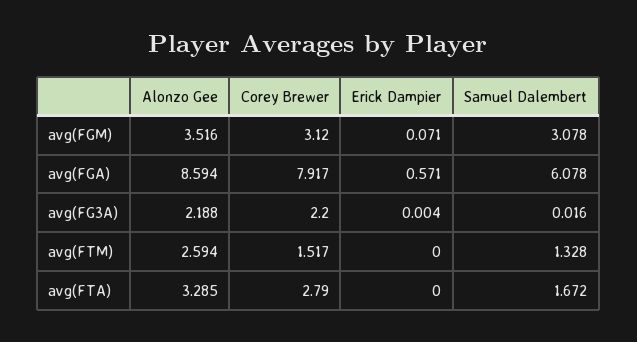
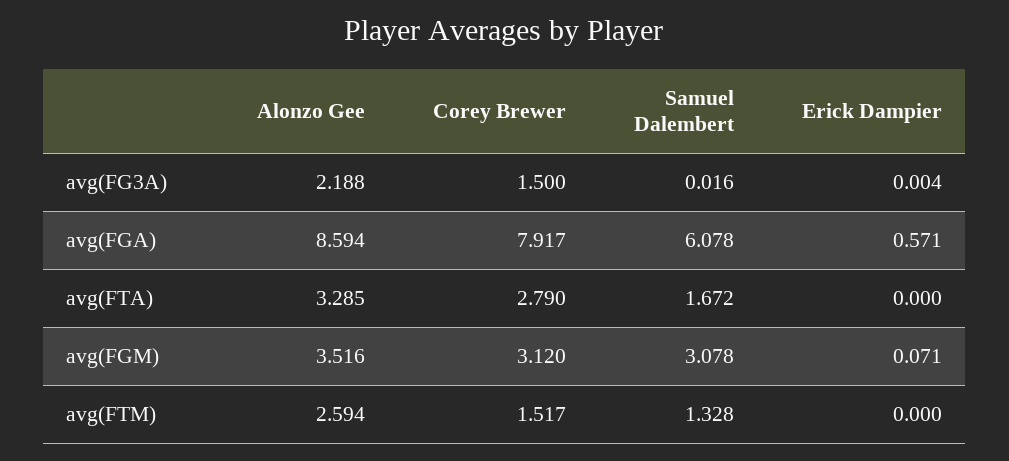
  {
    "Alonzo Gee": {
      "avg(FGM)": 3.516,
      "avg(FGA)": 8.594,
      "avg(FG3A)": 2.188,
      "avg(FTM)": 2.594,
      "avg(FTA)": 3.285
    },
    "Corey Brewer": {
      "avg(FGM)": 3.12,
      "avg(FGA)": 7.917,
-     "avg(FG3A)": 2.2,
+     "avg(FG3A)": 1.5,
      "avg(FTM)": 1.517,
      "avg(FTA)": 2.79
    },
    "Erick Dampier": {
      "avg(FGM)": 0.071,
      "avg(FGA)": 0.571,
      "avg(FG3A)": 0.004,
      "avg(FTM)": 0,
      "avg(FTA)": 0
    },
    "Samuel Dalembert": {
      "avg(FGM)": 3.078,
      "avg(FGA)": 6.078,
      "avg(FG3A)": 0.016,
      "avg(FTM)": 1.328,
      "avg(FTA)": 1.672
    }
  }

